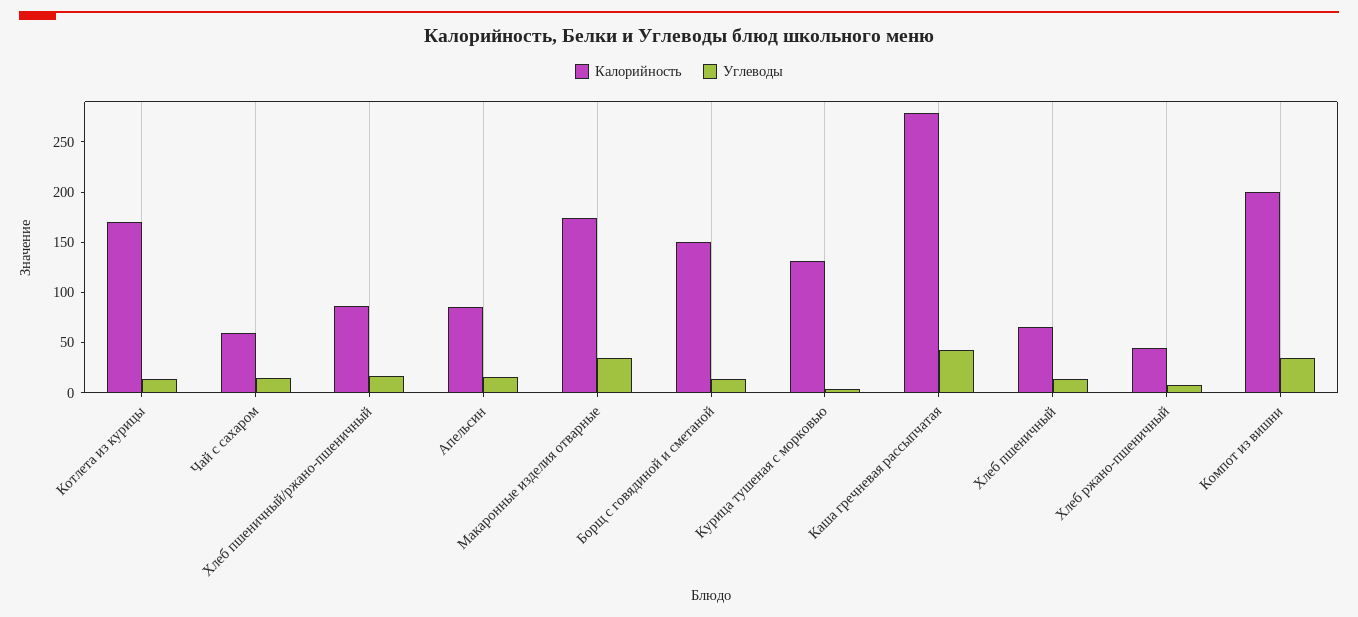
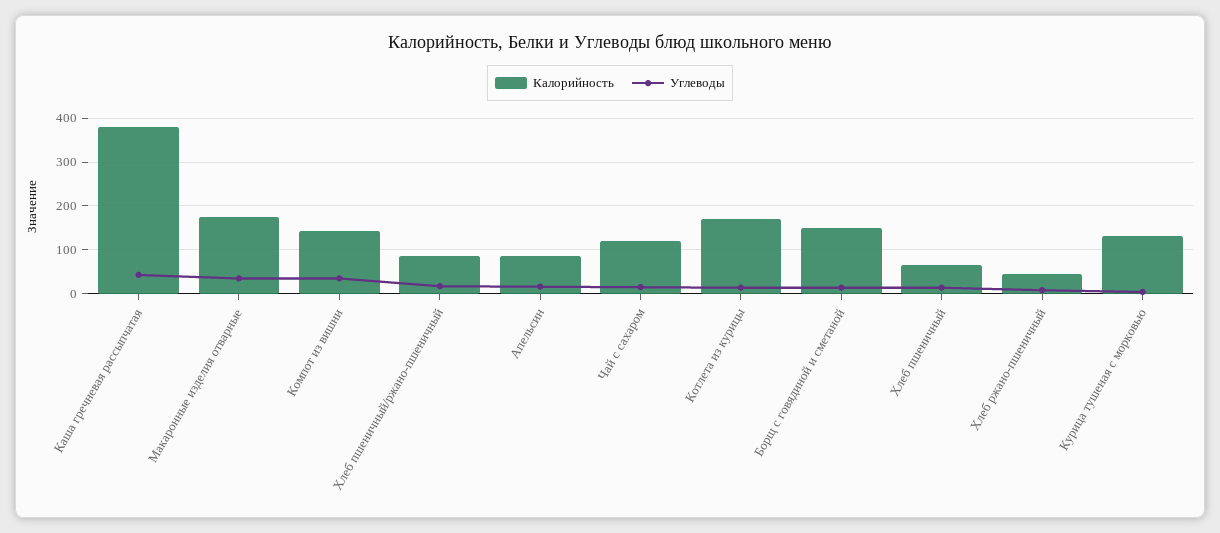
  {
    "Калорийность": {
      "Котлета из курицы": 170,
-     "Чай с сахаром": 60,
+     "Чай с сахаром": 120,
      "Хлеб пшеничный/ржано-пшеничный": 90,
      "Апельсин": 90,
      "Макаронные изделия отварные": 170,
      "Борщ с говядиной и сметаной": 150,
      "Курица тушеная с морковью": 130,
-     "Каша гречневая рассыпчатая": 280,
+     "Каша гречневая рассыпчатая": 380,
      "Хлеб пшеничный": 70,
      "Хлеб ржано-пшеничный": 50,
-     "Компот из вишни": 200
+     "Компот из вишни": 140
    },
    "Углеводы": {
      "Котлета из курицы": 10,
      "Чай с сахаром": 20,
      "Хлеб пшеничный/ржано-пшеничный": 20,
      "Апельсин": 20,
      "Макаронные изделия отварные": 40,
      "Борщ с говядиной и сметаной": 10,
      "Курица тушеная с морковью": 0,
      "Каша гречневая рассыпчатая": 40,
      "Хлеб пшеничный": 10,
      "Хлеб ржано-пшеничный": 10,
      "Компот из вишни": 40
    }
  }

